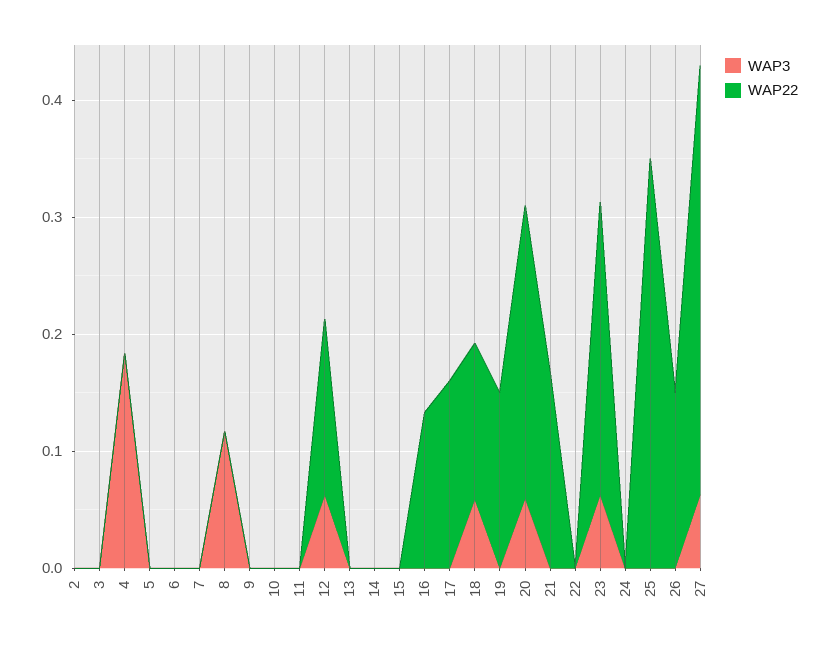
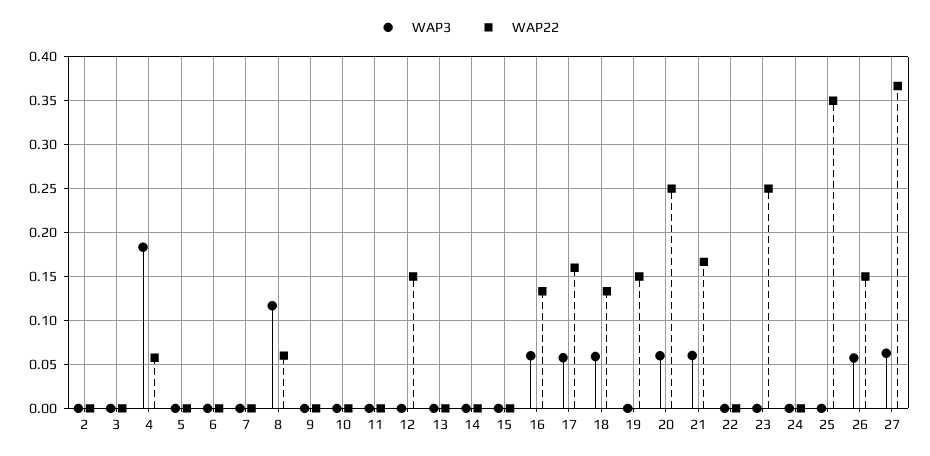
  {
    "WAP3": {
      "2": 0,
      "3": 0,
      "4": 0.18,
      "5": 0,
      "6": 0,
      "7": 0,
      "8": 0.12,
      "9": 0,
      "10": 0,
      "11": 0,
-     "12": 0.06,
+     "12": 0,
      "13": 0,
      "14": 0,
      "15": 0,
-     "16": 0,
+     "16": 0.06,
-     "17": 0,
+     "17": 0.06,
      "18": 0.06,
      "19": 0,
      "20": 0.06,
-     "21": 0,
+     "21": 0.06,
      "22": 0,
-     "23": 0.06,
+     "23": 0,
      "24": 0,
      "25": 0,
-     "26": 0,
+     "26": 0.06,
      "27": 0.06
    },
    "WAP22": {
      "2": 0,
      "3": 0,
-     "4": 0,
+     "4": 0.06,
      "5": 0,
      "6": 0,
      "7": 0,
-     "8": 0,
+     "8": 0.06,
      "9": 0,
      "10": 0,
      "11": 0,
      "12": 0.15,
      "13": 0,
      "14": 0,
      "15": 0,
      "16": 0.13,
      "17": 0.16,
      "18": 0.13,
      "19": 0.15,
      "20": 0.25,
      "21": 0.17,
      "22": 0,
      "23": 0.25,
      "24": 0,
      "25": 0.35,
      "26": 0.15,
      "27": 0.37
    }
  }

